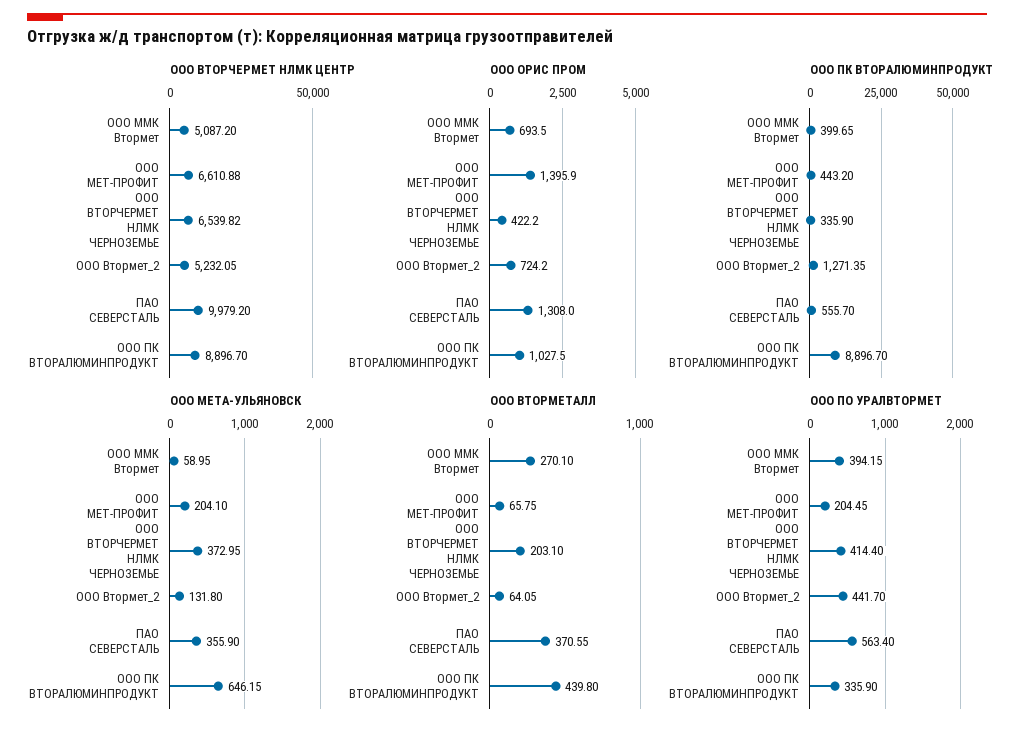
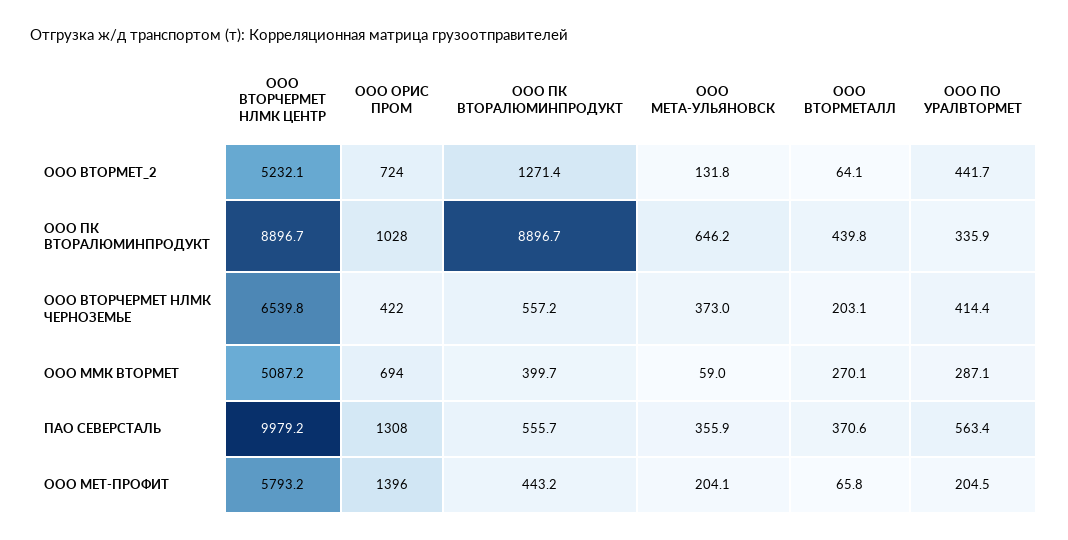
  {
    "ООО ВТОРЧЕРМЕТ НЛМК ЦЕНТР": {
      "ООО ММК Втормет": 5087.2,
-     "ООО МЕТ-ПРОФИТ": 6610.88,
+     "ООО МЕТ-ПРОФИТ": 5793.2,
      "ООО ВТОРЧЕРМЕТ НЛМК ЧЕРНОЗЕМЬЕ": 6539.82,
      "ООО Втормет_2": 5232.05,
      "ПАО СЕВЕРСТАЛЬ": 9979.2,
      "ООО ПК ВТОРАЛЮМИНПРОДУКТ": 8896.7
    },
    "ООО ОРИС ПРОМ": {
      "ООО ММК Втормет": 693.5,
      "ООО МЕТ-ПРОФИТ": 1395.9,
      "ООО ВТОРЧЕРМЕТ НЛМК ЧЕРНОЗЕМЬЕ": 422.2,
      "ООО Втормет_2": 724.2,
      "ПАО СЕВЕРСТАЛЬ": 1308,
      "ООО ПК ВТОРАЛЮМИНПРОДУКТ": 1027.5
    },
    "ООО ПК ВТОРАЛЮМИНПРОДУКТ": {
      "ООО ММК Втормет": 399.65,
      "ООО МЕТ-ПРОФИТ": 443.2,
-     "ООО ВТОРЧЕРМЕТ НЛМК ЧЕРНОЗЕМЬЕ": 335.9,
+     "ООО ВТОРЧЕРМЕТ НЛМК ЧЕРНОЗЕМЬЕ": 557.2,
      "ООО Втормет_2": 1271.35,
      "ПАО СЕВЕРСТАЛЬ": 555.7,
      "ООО ПК ВТОРАЛЮМИНПРОДУКТ": 8896.7
    },
    "ООО МЕТА-УЛЬЯНОВСК": {
      "ООО ММК Втормет": 58.95,
      "ООО МЕТ-ПРОФИТ": 204.1,
      "ООО ВТОРЧЕРМЕТ НЛМК ЧЕРНОЗЕМЬЕ": 372.95,
      "ООО Втормет_2": 131.8,
      "ПАО СЕВЕРСТАЛЬ": 355.9,
      "ООО ПК ВТОРАЛЮМИНПРОДУКТ": 646.15
    },
    "ООО ВТОРМЕТАЛЛ": {
      "ООО ММК Втормет": 270.1,
      "ООО МЕТ-ПРОФИТ": 65.75,
      "ООО ВТОРЧЕРМЕТ НЛМК ЧЕРНОЗЕМЬЕ": 203.1,
      "ООО Втормет_2": 64.05,
      "ПАО СЕВЕРСТАЛЬ": 370.55,
      "ООО ПК ВТОРАЛЮМИНПРОДУКТ": 439.8
    },
    "ООО ПО УРАЛВТОРМЕТ": {
-     "ООО ММК Втормет": 394.15,
+     "ООО ММК Втормет": 287.1,
      "ООО МЕТ-ПРОФИТ": 204.45,
      "ООО ВТОРЧЕРМЕТ НЛМК ЧЕРНОЗЕМЬЕ": 414.4,
      "ООО Втормет_2": 441.7,
      "ПАО СЕВЕРСТАЛЬ": 563.4,
      "ООО ПК ВТОРАЛЮМИНПРОДУКТ": 335.9
    }
  }

